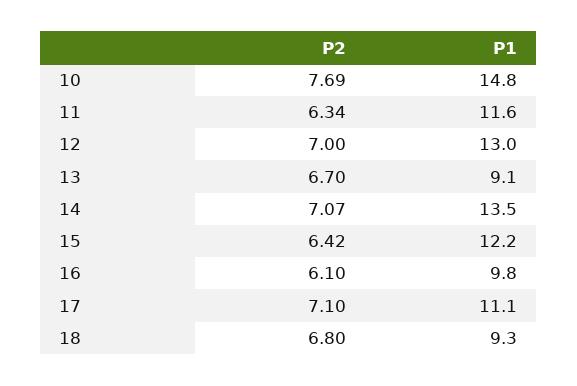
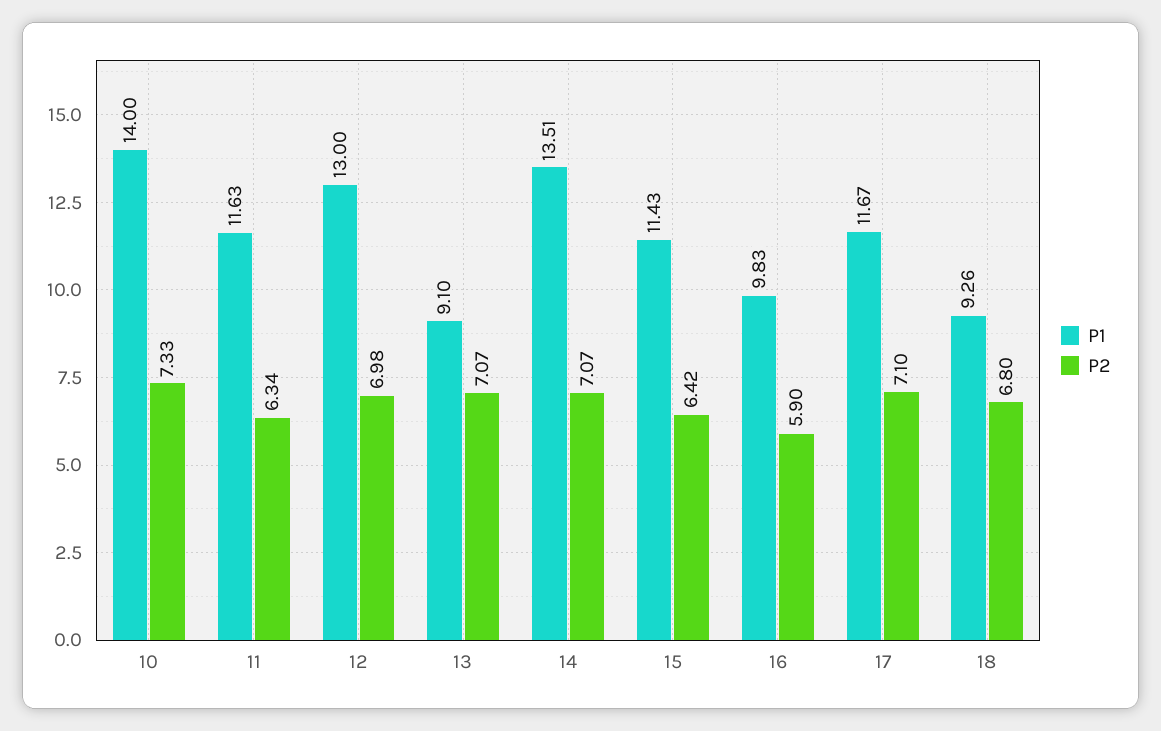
  {
    "P2": {
-     "10": 7.69,
+     "10": 7.33,
      "11": 6.34,
-     "12": 7,
+     "12": 6.98,
-     "13": 6.7,
+     "13": 7.07,
      "14": 7.07,
      "15": 6.42,
-     "16": 6.1,
+     "16": 5.9,
      "17": 7.1,
      "18": 6.8
    },
    "P1": {
-     "10": 14.8,
+     "10": 14,
      "11": 11.63,
      "12": 13,
      "13": 9.1,
      "14": 13.51,
-     "15": 12.2,
+     "15": 11.43,
      "16": 9.83,
-     "17": 11.1,
+     "17": 11.67,
      "18": 9.26
    }
  }

